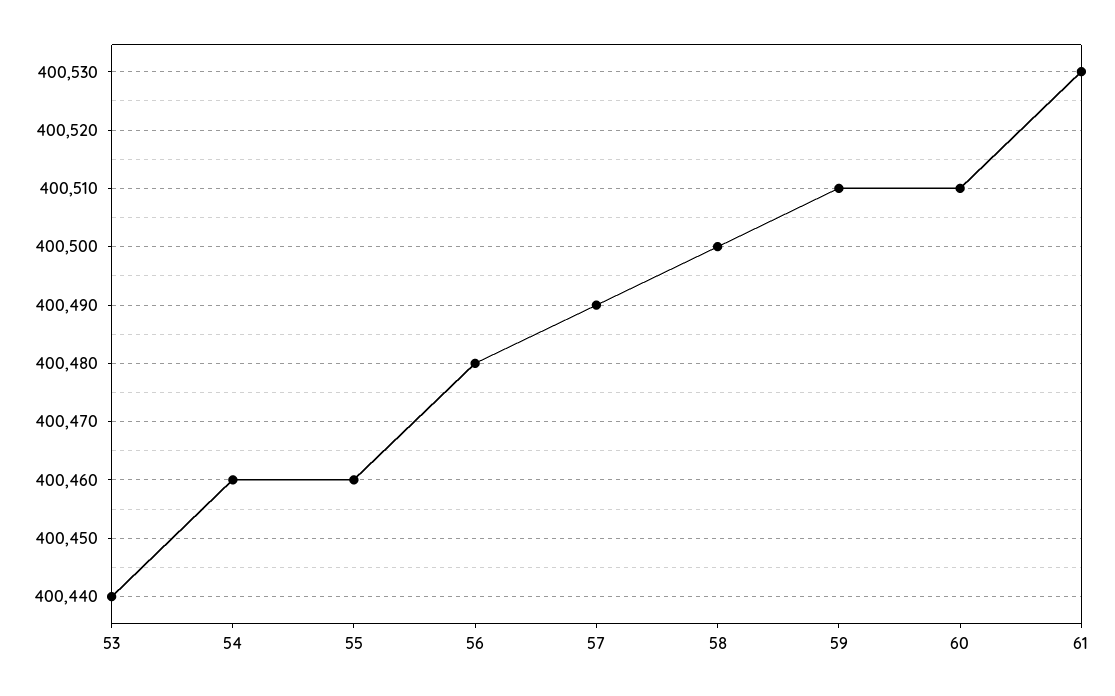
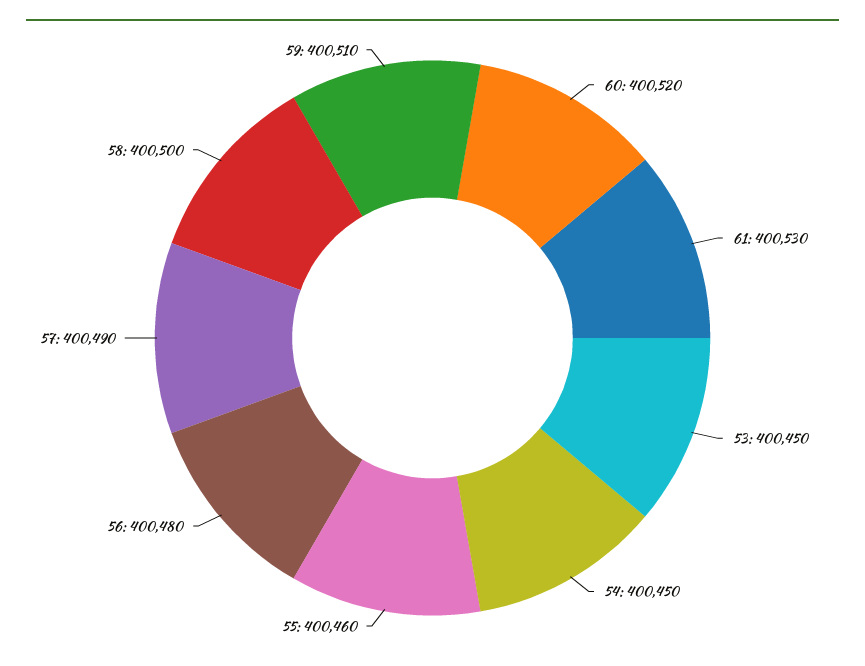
  {
-   "53": 400440,
+   "53": 400450,
-   "54": 400460,
+   "54": 400450,
    "55": 400460,
    "56": 400480,
    "57": 400490,
    "58": 400500,
    "59": 400510,
-   "60": 400510,
+   "60": 400520,
    "61": 400530
  }

